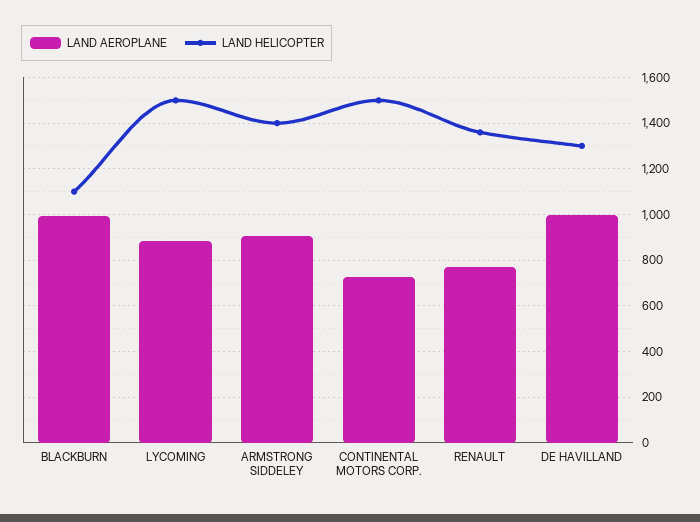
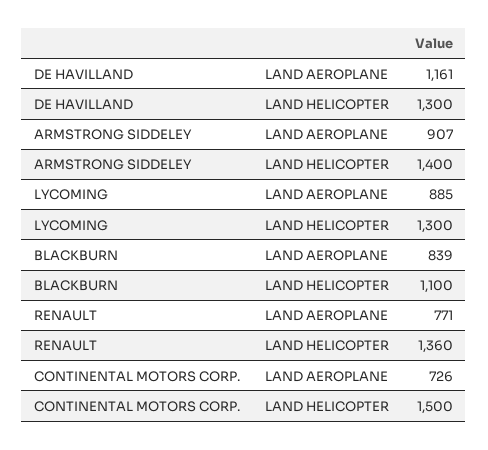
  {
    "LAND AEROPLANE": {
-     "BLACKBURN": 1000,
+     "BLACKBURN": 839,
      "LYCOMING": 885,
      "ARMSTRONG SIDDELEY": 907,
      "CONTINENTAL MOTORS CORP.": 726,
      "RENAULT": 771,
-     "DE HAVILLAND": 1000
+     "DE HAVILLAND": 1161
    },
    "LAND HELICOPTER": {
      "BLACKBURN": 1100,
-     "LYCOMING": 1500,
+     "LYCOMING": 1300,
      "ARMSTRONG SIDDELEY": 1400,
      "CONTINENTAL MOTORS CORP.": 1500,
      "RENAULT": 1360,
      "DE HAVILLAND": 1300
    }
  }

